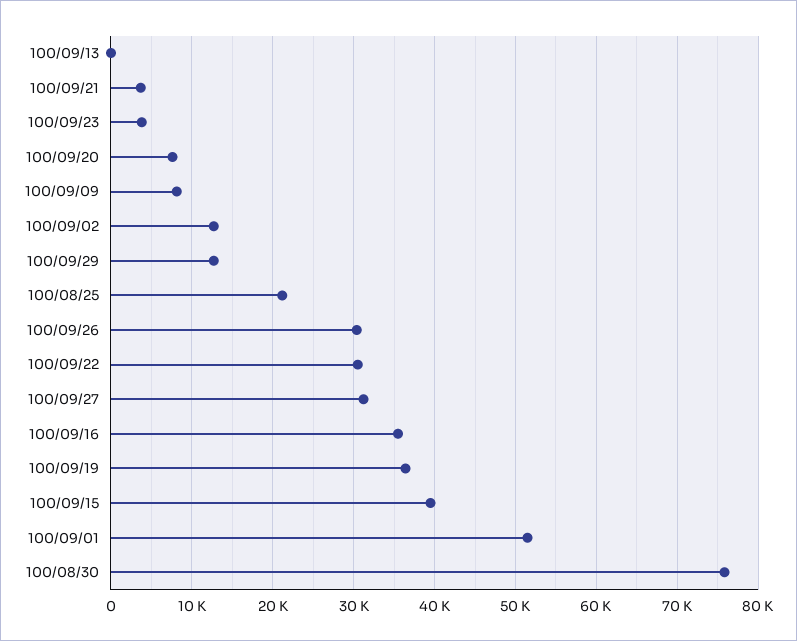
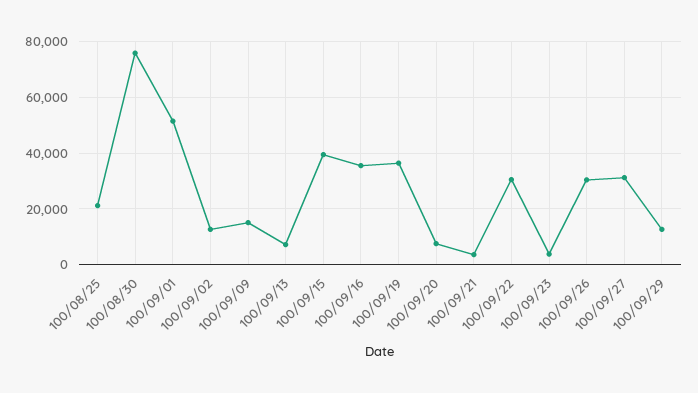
  {
-   "100/09/13": 0,
+   "100/09/13": 7500,
    "100/09/21": 4000,
    "100/09/23": 4000,
    "100/09/20": 8000,
-   "100/09/09": 8000,
+   "100/09/09": 15000,
    "100/09/02": 13000,
    "100/09/29": 13000,
    "100/08/25": 21000,
    "100/09/26": 30000,
    "100/09/22": 31000,
    "100/09/27": 31000,
    "100/09/16": 35000,
    "100/09/19": 36000,
    "100/09/15": 39000,
    "100/09/01": 51000,
    "100/08/30": 76000
  }

